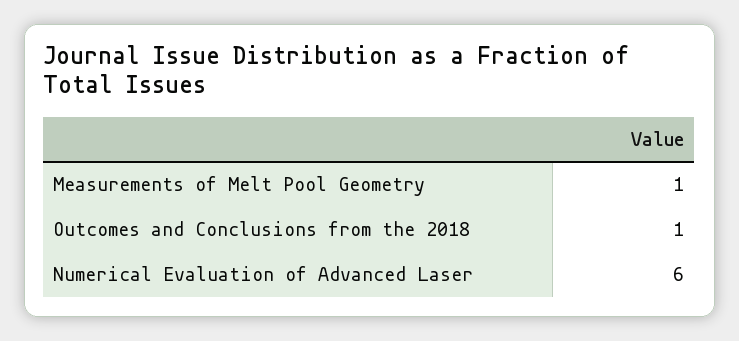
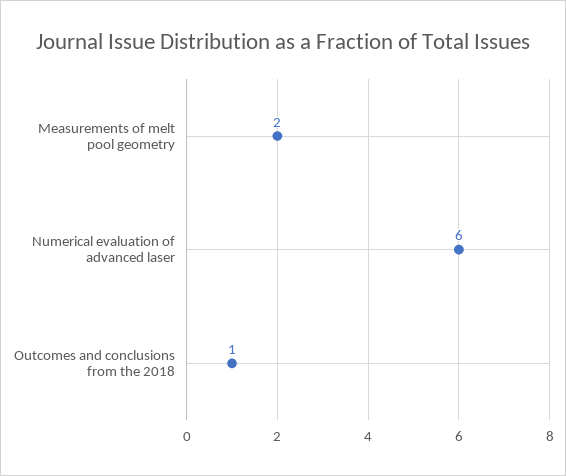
  {
-   "Measurements of Melt Pool Geometry": 1,
+   "Measurements of Melt Pool Geometry": 2,
    "Outcomes and Conclusions from the 2018": 1,
    "Numerical Evaluation of Advanced Laser": 6
  }

